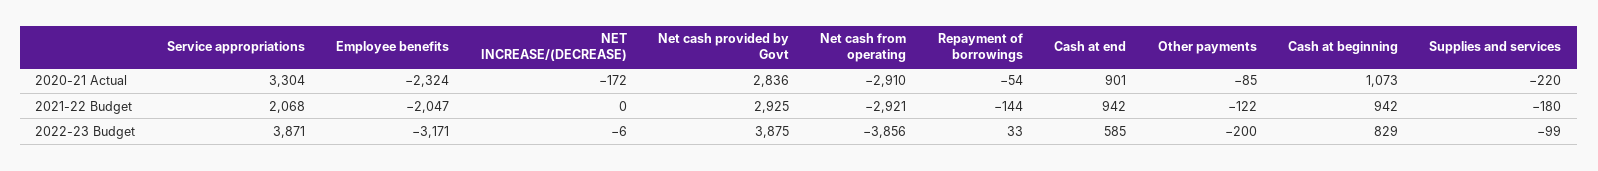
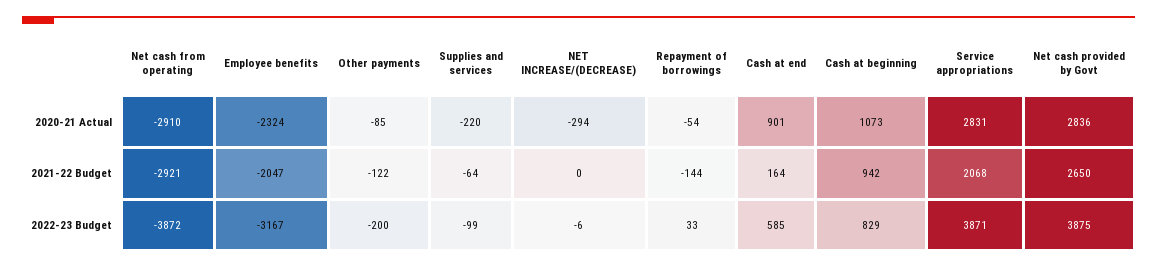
  {
    "Service appropriations": {
-     "2020-21 Actual": 3304,
+     "2020-21 Actual": 2831,
      "2021-22 Budget": 2068,
      "2022-23 Budget": 3871
    },
    "Employee benefits": {
      "2020-21 Actual": -2324,
      "2021-22 Budget": -2047,
-     "2022-23 Budget": -3171
+     "2022-23 Budget": -3167
    },
    "NET INCREASE/(DECREASE)": {
-     "2020-21 Actual": -172,
+     "2020-21 Actual": -294,
      "2021-22 Budget": 0,
      "2022-23 Budget": -6
    },
    "Net cash provided by Govt": {
      "2020-21 Actual": 2836,
-     "2021-22 Budget": 2925,
+     "2021-22 Budget": 2650,
      "2022-23 Budget": 3875
    },
    "Net cash from operating": {
      "2020-21 Actual": -2910,
      "2021-22 Budget": -2921,
-     "2022-23 Budget": -3856
+     "2022-23 Budget": -3872
    },
    "Repayment of borrowings": {
      "2020-21 Actual": -54,
      "2021-22 Budget": -144,
      "2022-23 Budget": 33
    },
    "Cash at end": {
      "2020-21 Actual": 901,
-     "2021-22 Budget": 942,
+     "2021-22 Budget": 164,
      "2022-23 Budget": 585
    },
    "Other payments": {
      "2020-21 Actual": -85,
      "2021-22 Budget": -122,
      "2022-23 Budget": -200
    },
    "Cash at beginning": {
      "2020-21 Actual": 1073,
      "2021-22 Budget": 942,
      "2022-23 Budget": 829
    },
    "Supplies and services": {
      "2020-21 Actual": -220,
-     "2021-22 Budget": -180,
+     "2021-22 Budget": -64,
      "2022-23 Budget": -99
    }
  }

